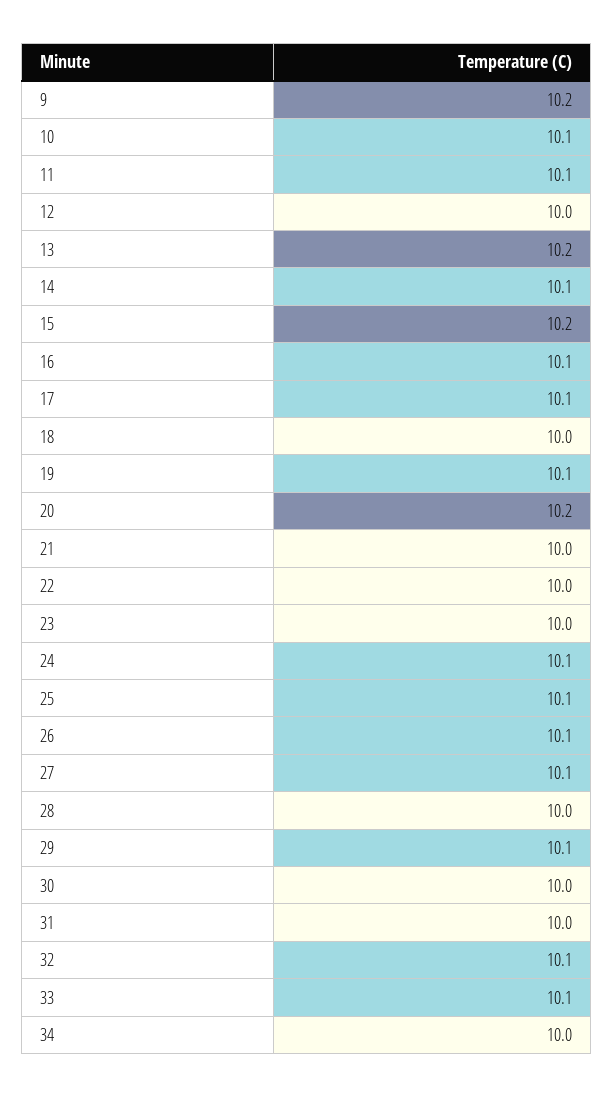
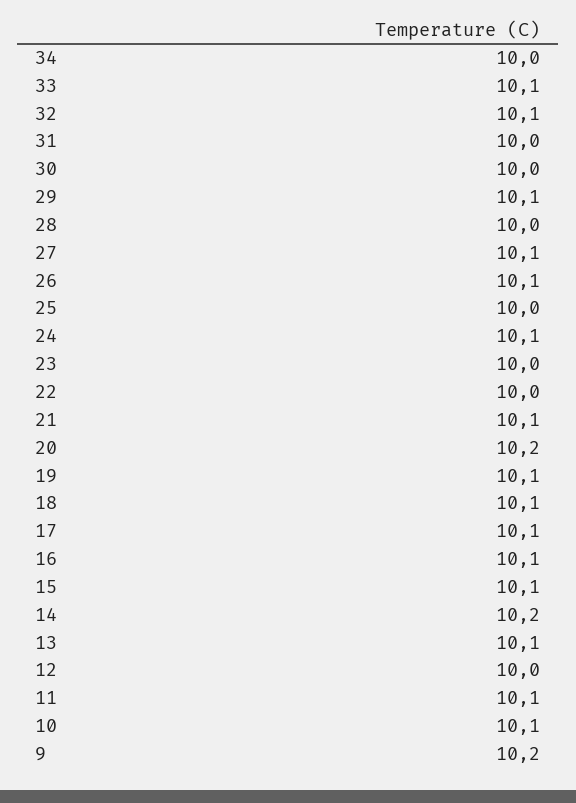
  {
    "9": 10.2,
    "10": 10.1,
    "11": 10.1,
    "12": 10,
-   "13": 10.2,
+   "13": 10.1,
-   "14": 10.1,
+   "14": 10.2,
-   "15": 10.2,
+   "15": 10.1,
    "16": 10.1,
    "17": 10.1,
-   "18": 10,
+   "18": 10.1,
    "19": 10.1,
    "20": 10.2,
-   "21": 10,
+   "21": 10.1,
    "22": 10,
    "23": 10,
    "24": 10.1,
-   "25": 10.1,
+   "25": 10,
    "26": 10.1,
    "27": 10.1,
    "28": 10,
    "29": 10.1,
    "30": 10,
    "31": 10,
    "32": 10.1,
    "33": 10.1,
    "34": 10
  }

